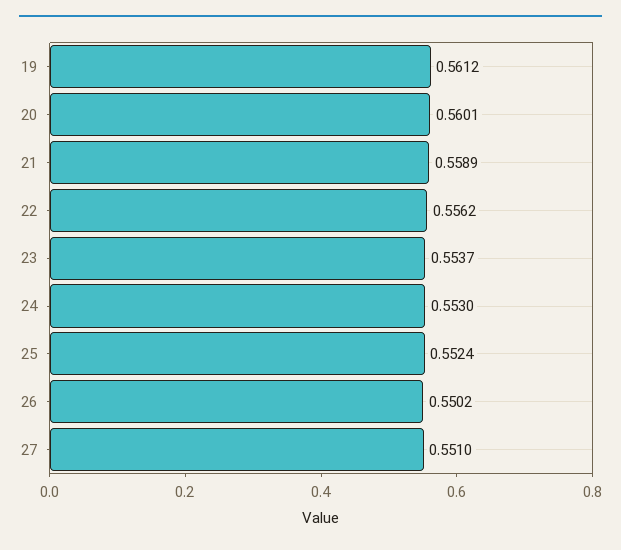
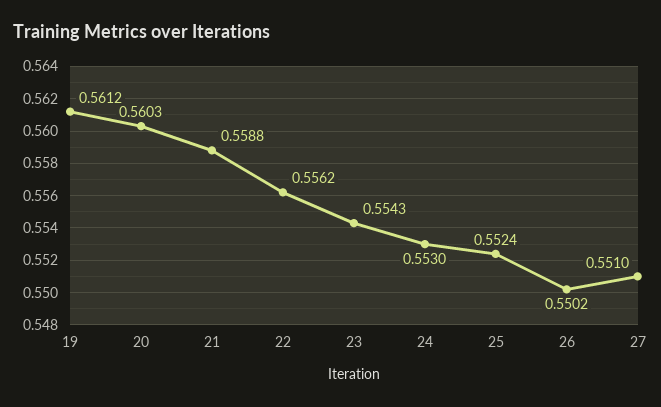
  {
    "19": 0.5612,
-   "20": 0.5601,
+   "20": 0.5603,
-   "21": 0.5589,
+   "21": 0.5588,
    "22": 0.5562,
-   "23": 0.5537,
+   "23": 0.5543,
    "24": 0.553,
    "25": 0.5524,
    "26": 0.5502,
    "27": 0.551
  }

